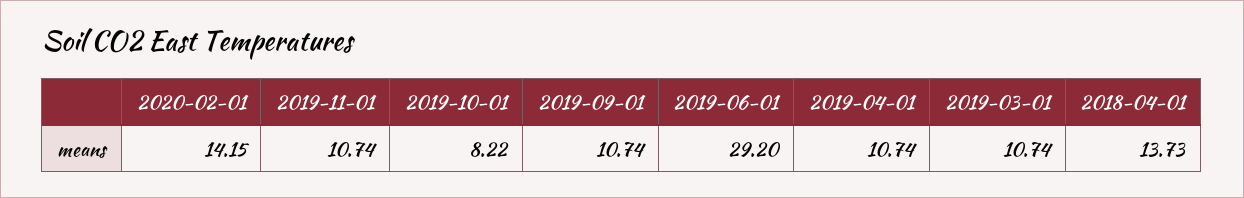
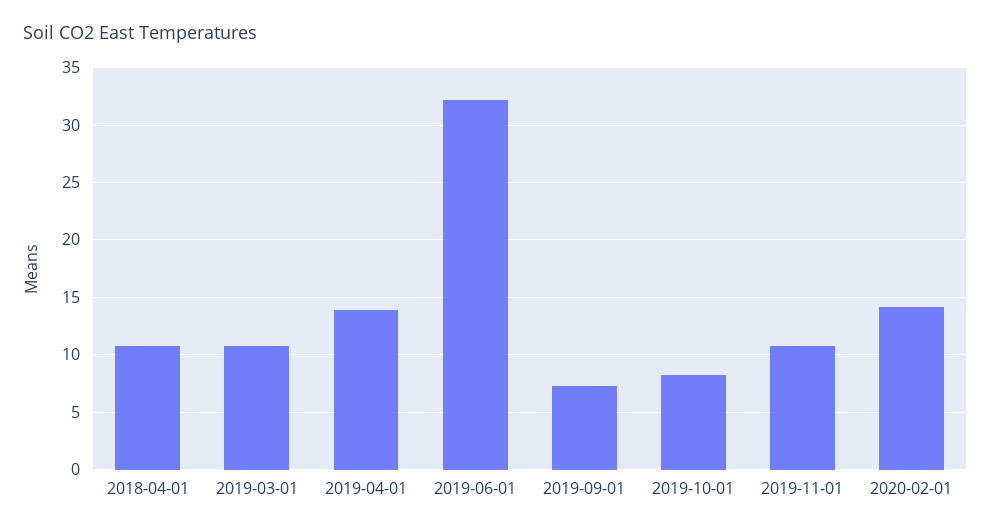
  {
    "2020-02-01": 14.15,
    "2019-11-01": 10.74,
    "2019-10-01": 8.22,
-   "2019-09-01": 10.74,
+   "2019-09-01": 7,
-   "2019-06-01": 29.2,
+   "2019-06-01": 32,
-   "2019-04-01": 10.74,
+   "2019-04-01": 14,
    "2019-03-01": 10.74,
-   "2018-04-01": 13.73
+   "2018-04-01": 11
  }

